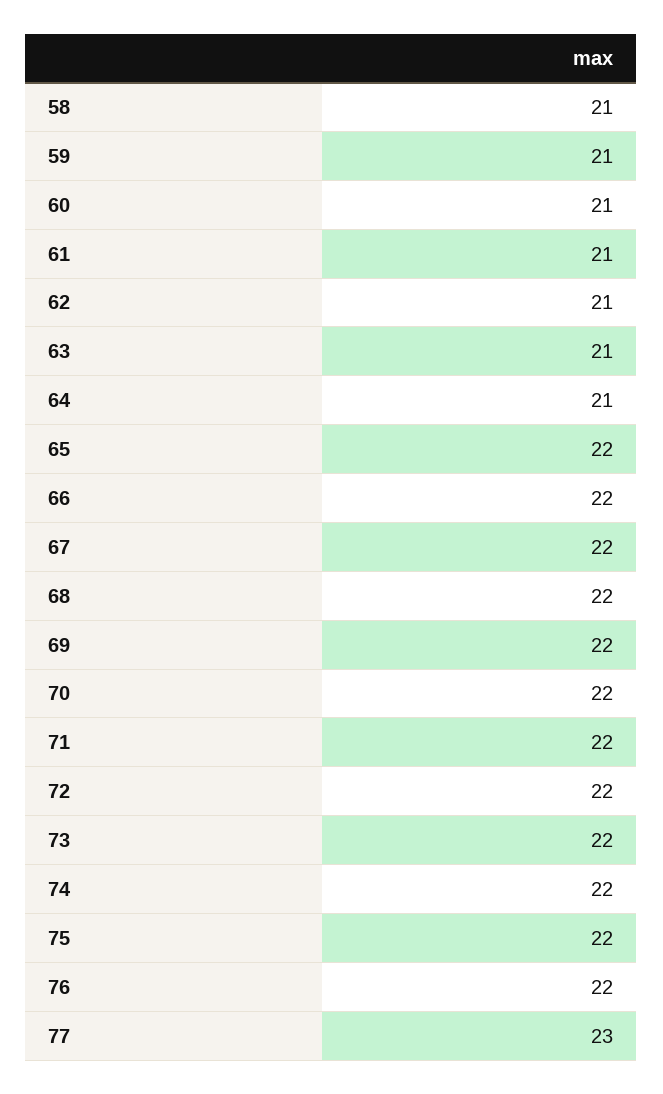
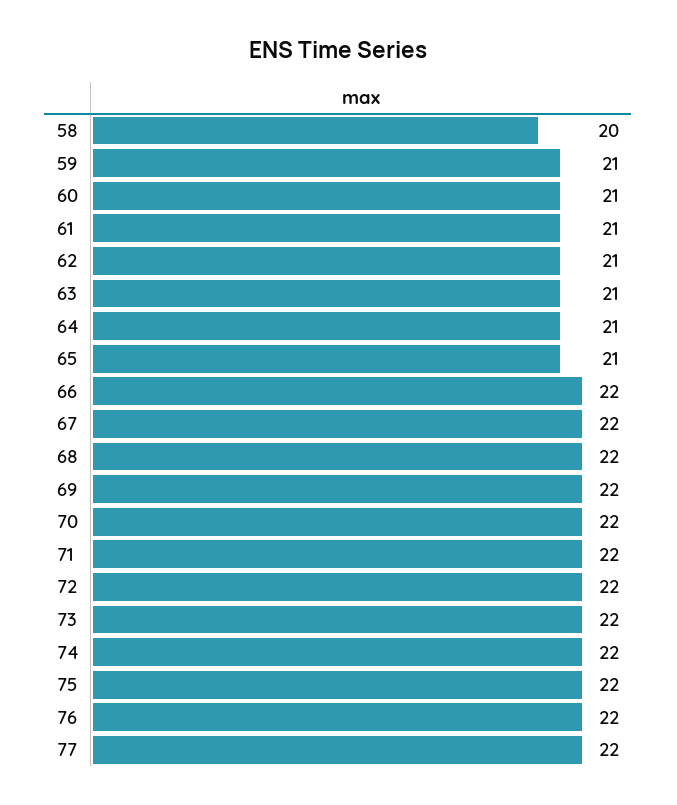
  {
-   "58": 21,
+   "58": 20,
    "59": 21,
    "60": 21,
    "61": 21,
    "62": 21,
    "63": 21,
    "64": 21,
-   "65": 22,
+   "65": 21,
    "66": 22,
    "67": 22,
    "68": 22,
    "69": 22,
    "70": 22,
    "71": 22,
    "72": 22,
    "73": 22,
    "74": 22,
    "75": 22,
    "76": 22,
-   "77": 23
+   "77": 22
  }

